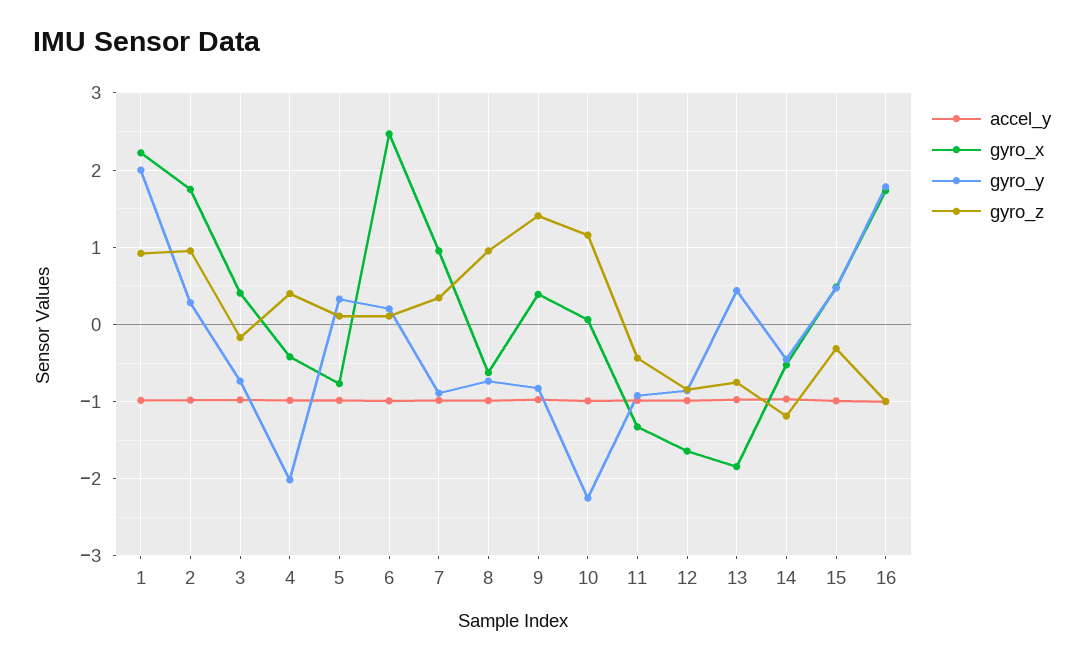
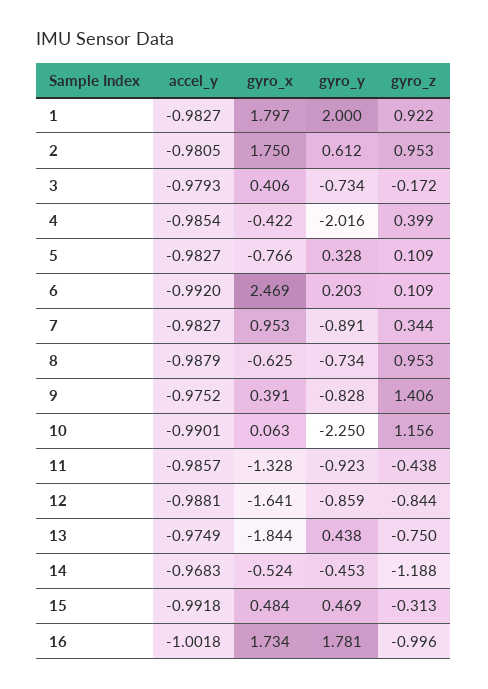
  {
    "accel_y": {
      "1": -0.9827,
      "2": -0.9805,
      "3": -0.9793,
      "4": -0.9854,
      "5": -0.9827,
      "6": -0.992,
      "7": -0.9827,
      "8": -0.9879,
      "9": -0.9752,
      "10": -0.9901,
      "11": -0.9857,
      "12": -0.9881,
      "13": -0.9749,
      "14": -0.9683,
      "15": -0.9918,
      "16": -1.0018
    },
    "gyro_x": {
-     "1": 2.2,
+     "1": 1.797,
      "2": 1.75,
      "3": 0.406,
      "4": -0.422,
      "5": -0.766,
      "6": 2.469,
      "7": 0.953,
      "8": -0.625,
      "9": 0.391,
      "10": 0.063,
      "11": -1.328,
      "12": -1.641,
      "13": -1.844,
      "14": -0.524,
      "15": 0.484,
      "16": 1.734
    },
    "gyro_y": {
      "1": 2,
-     "2": 0.3,
+     "2": 0.612,
      "3": -0.734,
      "4": -2.016,
      "5": 0.328,
      "6": 0.203,
      "7": -0.891,
      "8": -0.734,
      "9": -0.828,
      "10": -2.25,
      "11": -0.923,
      "12": -0.859,
      "13": 0.438,
      "14": -0.453,
      "15": 0.469,
      "16": 1.781
    },
    "gyro_z": {
      "1": 0.922,
      "2": 0.953,
      "3": -0.172,
      "4": 0.399,
      "5": 0.109,
      "6": 0.109,
      "7": 0.344,
      "8": 0.953,
      "9": 1.406,
      "10": 1.156,
      "11": -0.438,
      "12": -0.844,
      "13": -0.75,
      "14": -1.188,
      "15": -0.313,
      "16": -0.996
    }
  }

